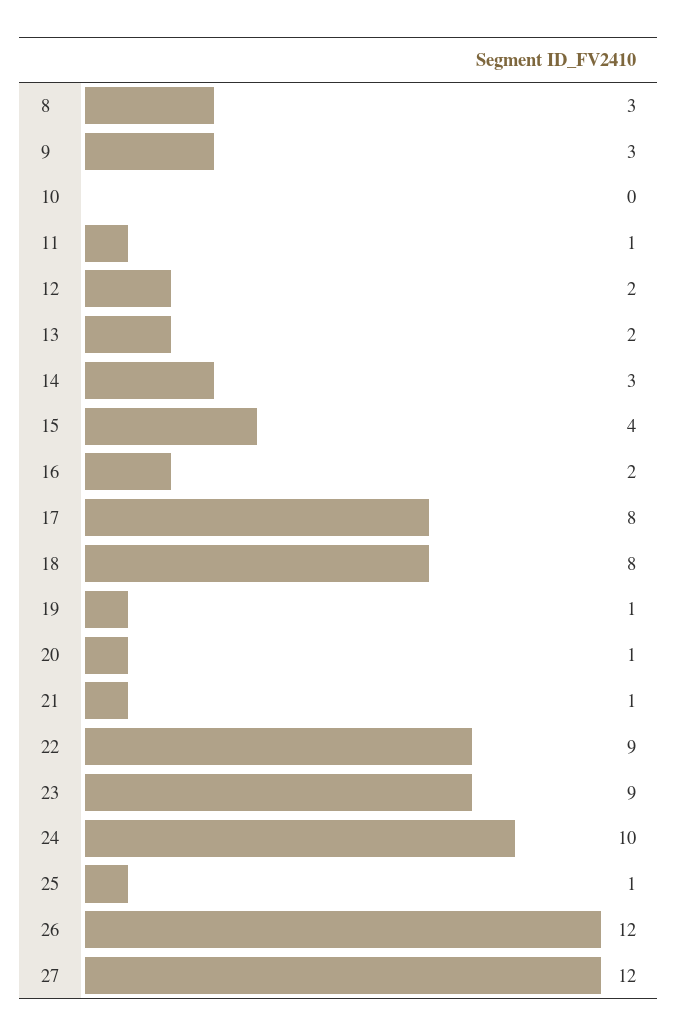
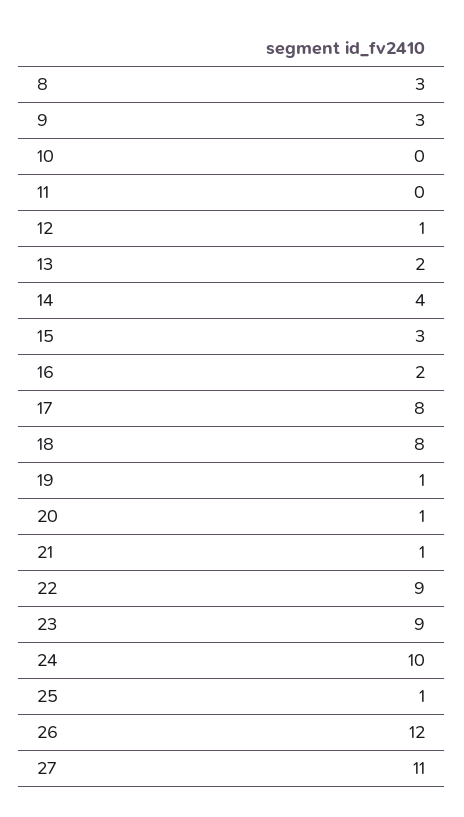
  {
    "8": 3,
    "9": 3,
    "10": 0,
-   "11": 1,
+   "11": 0,
-   "12": 2,
+   "12": 1,
    "13": 2,
-   "14": 3,
+   "14": 4,
-   "15": 4,
+   "15": 3,
    "16": 2,
    "17": 8,
    "18": 8,
    "19": 1,
    "20": 1,
    "21": 1,
    "22": 9,
    "23": 9,
    "24": 10,
    "25": 1,
    "26": 12,
-   "27": 12
+   "27": 11
  }

